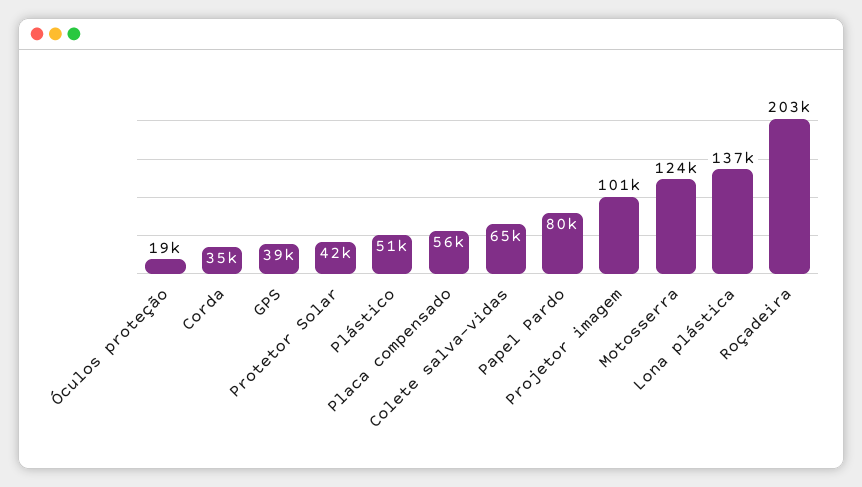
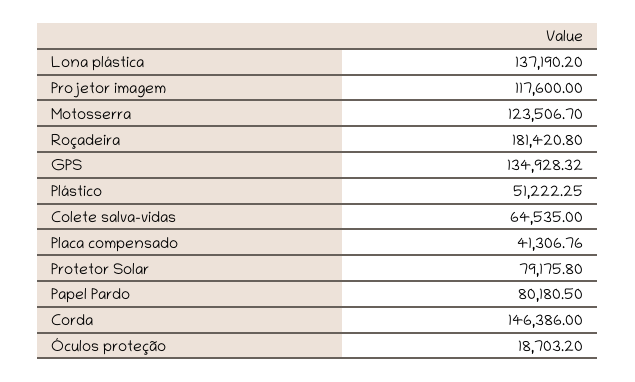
  {
    "Óculos proteção": 18703.2,
-   "Corda": 35000,
+   "Corda": 146386,
-   "GPS": 39000,
+   "GPS": 134928.32,
-   "Protetor Solar": 42000,
+   "Protetor Solar": 79175.8,
    "Plástico": 51222.25,
-   "Placa compensado": 56000,
+   "Placa compensado": 41306.76,
    "Colete salva-vidas": 64535,
    "Papel Pardo": 80180.5,
-   "Projetor imagem": 101000,
+   "Projetor imagem": 117600,
    "Motosserra": 123506.7,
    "Lona plástica": 137190.2,
-   "Roçadeira": 203000
+   "Roçadeira": 181420.8
  }

